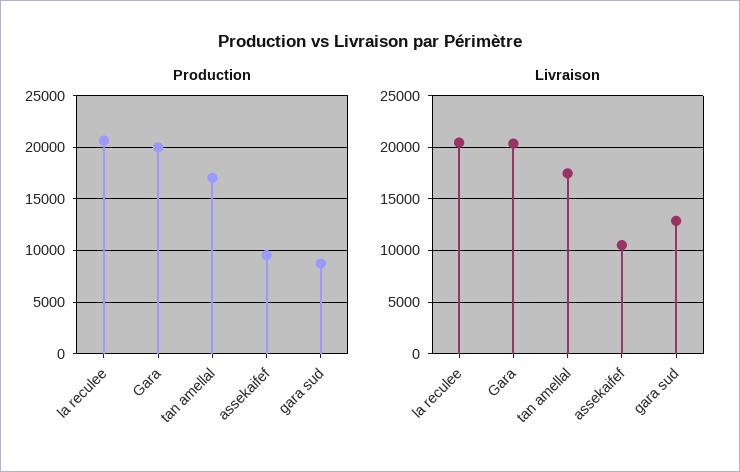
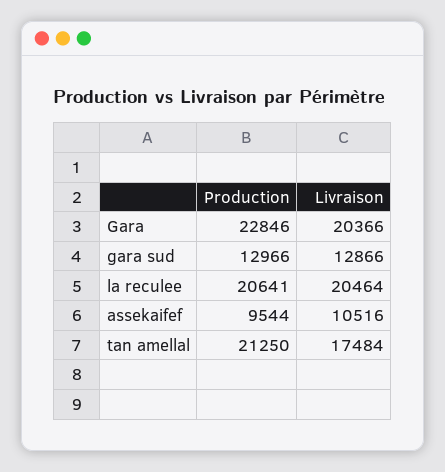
  {
    "Production": {
      "la reculee": 20641,
-     "Gara": 20000,
+     "Gara": 22846,
-     "tan amellal": 17000,
+     "tan amellal": 21250,
      "assekaifef": 9544,
-     "gara sud": 9000
+     "gara sud": 12966
    },
    "Livraison": {
      "la reculee": 20464,
      "Gara": 20366,
      "tan amellal": 17484,
      "assekaifef": 10516,
      "gara sud": 12866
    }
  }

